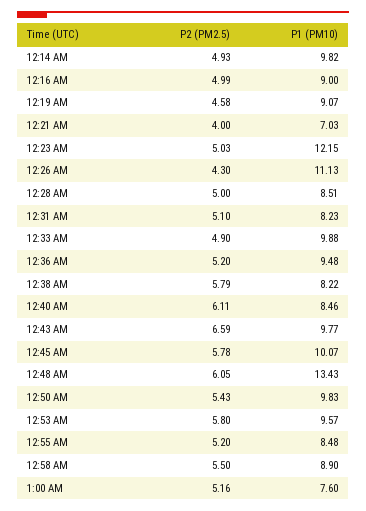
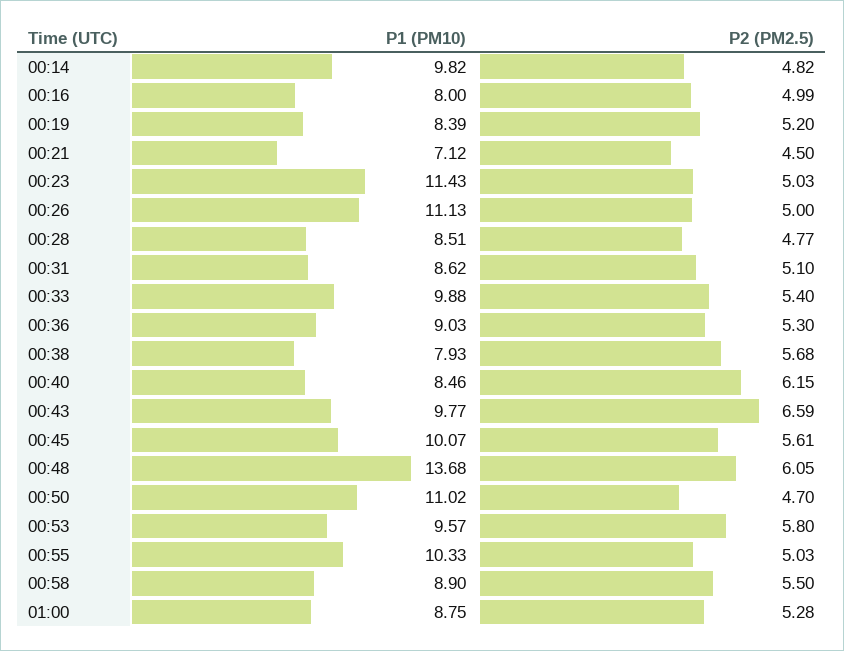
  {
    "P2 (PM2.5)": {
-     "12:14 AM": 4.93,
+     "12:14 AM": 4.82,
      "12:16 AM": 4.99,
-     "12:19 AM": 4.58,
+     "12:19 AM": 5.2,
-     "12:21 AM": 4,
+     "12:21 AM": 4.5,
      "12:23 AM": 5.03,
-     "12:26 AM": 4.3,
+     "12:26 AM": 5,
-     "12:28 AM": 5,
+     "12:28 AM": 4.77,
      "12:31 AM": 5.1,
-     "12:33 AM": 4.9,
+     "12:33 AM": 5.4,
-     "12:36 AM": 5.2,
+     "12:36 AM": 5.3,
-     "12:38 AM": 5.79,
+     "12:38 AM": 5.68,
-     "12:40 AM": 6.11,
+     "12:40 AM": 6.15,
      "12:43 AM": 6.59,
-     "12:45 AM": 5.78,
+     "12:45 AM": 5.61,
      "12:48 AM": 6.05,
-     "12:50 AM": 5.43,
+     "12:50 AM": 4.7,
      "12:53 AM": 5.8,
-     "12:55 AM": 5.2,
+     "12:55 AM": 5.03,
      "12:58 AM": 5.5,
-     "1:00 AM": 5.16
+     "1:00 AM": 5.28
    },
    "P1 (PM10)": {
      "12:14 AM": 9.82,
-     "12:16 AM": 9,
+     "12:16 AM": 8,
-     "12:19 AM": 9.07,
+     "12:19 AM": 8.39,
-     "12:21 AM": 7.03,
+     "12:21 AM": 7.12,
-     "12:23 AM": 12.15,
+     "12:23 AM": 11.43,
      "12:26 AM": 11.13,
      "12:28 AM": 8.51,
-     "12:31 AM": 8.23,
+     "12:31 AM": 8.62,
      "12:33 AM": 9.88,
-     "12:36 AM": 9.48,
+     "12:36 AM": 9.03,
-     "12:38 AM": 8.22,
+     "12:38 AM": 7.93,
      "12:40 AM": 8.46,
      "12:43 AM": 9.77,
      "12:45 AM": 10.07,
-     "12:48 AM": 13.43,
+     "12:48 AM": 13.68,
-     "12:50 AM": 9.83,
+     "12:50 AM": 11.02,
      "12:53 AM": 9.57,
-     "12:55 AM": 8.48,
+     "12:55 AM": 10.33,
      "12:58 AM": 8.9,
-     "1:00 AM": 7.6
+     "1:00 AM": 8.75
    }
  }

